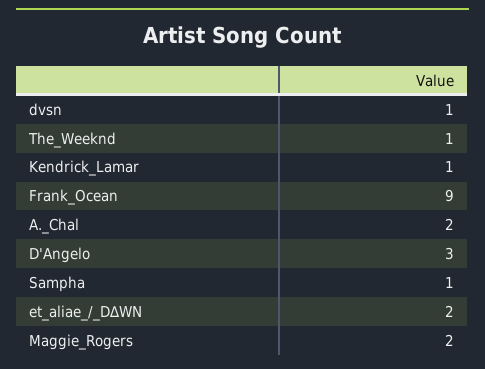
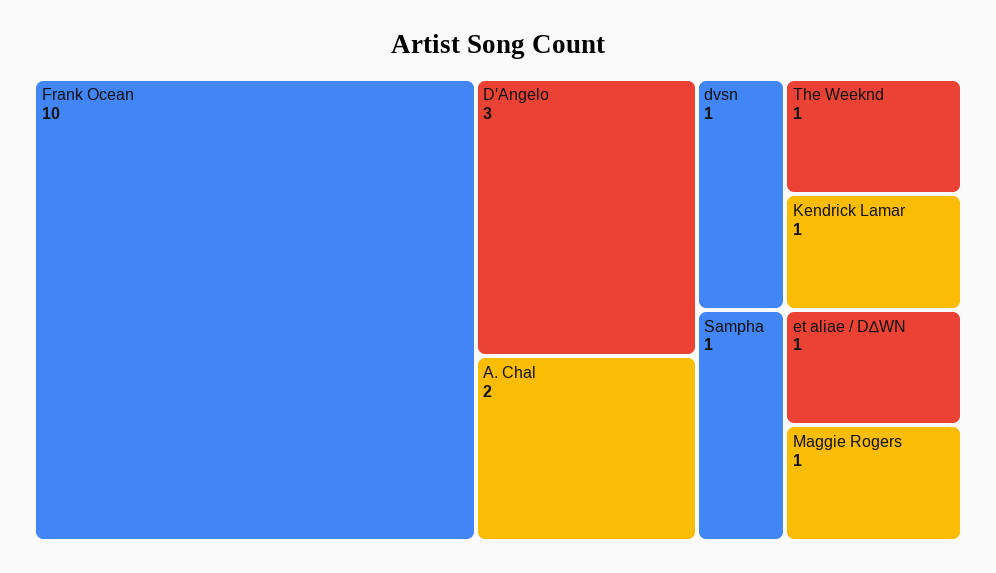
  {
    "dvsn": 1,
    "The_Weeknd": 1,
    "Kendrick_Lamar": 1,
-   "Frank_Ocean": 9,
+   "Frank_Ocean": 10,
    "A._Chal": 2,
    "D'Angelo": 3,
    "Sampha": 1,
-   "et_aliae_/_D∆WN": 2,
+   "et_aliae_/_D∆WN": 1,
-   "Maggie_Rogers": 2
+   "Maggie_Rogers": 1
  }

